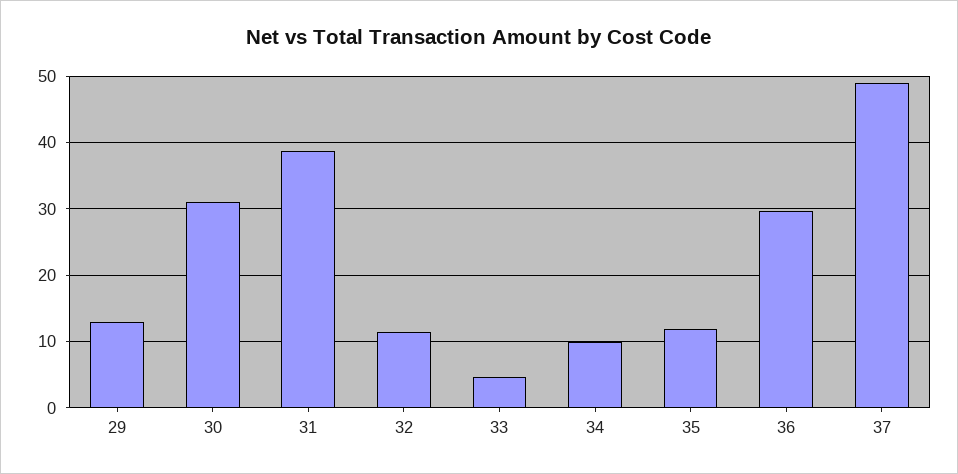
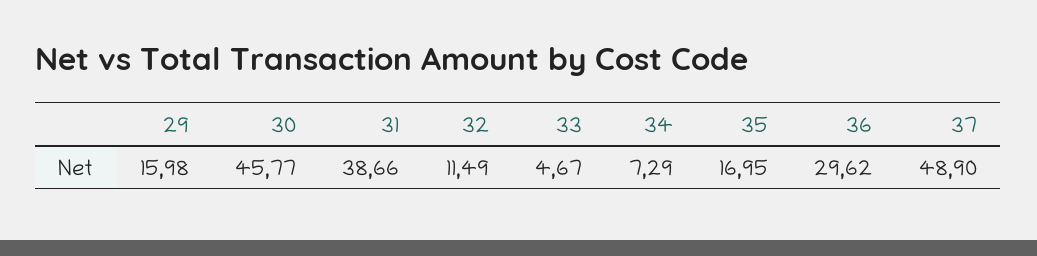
  {
-   "29": 13,
+   "29": 15.98,
-   "30": 31,
+   "30": 45.77,
    "31": 38.66,
    "32": 11.49,
    "33": 4.67,
-   "34": 10,
+   "34": 7.29,
-   "35": 12,
+   "35": 16.95,
    "36": 29.62,
    "37": 48.9
  }

